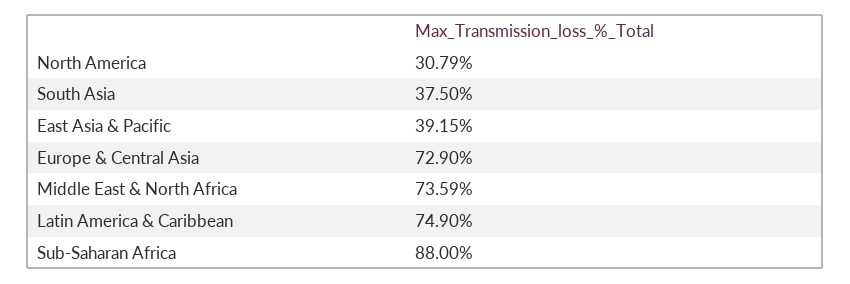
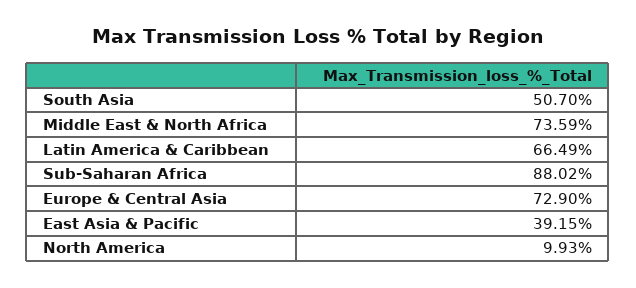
  {
-   "North America": 30.79,
+   "North America": 9.93,
-   "South Asia": 37.5,
+   "South Asia": 50.7,
    "East Asia & Pacific": 39.15,
    "Europe & Central Asia": 72.9,
    "Middle East & North Africa": 73.59,
-   "Latin America & Caribbean": 74.9,
+   "Latin America & Caribbean": 66.49,
-   "Sub-Saharan Africa": 88
+   "Sub-Saharan Africa": 88.02
  }

